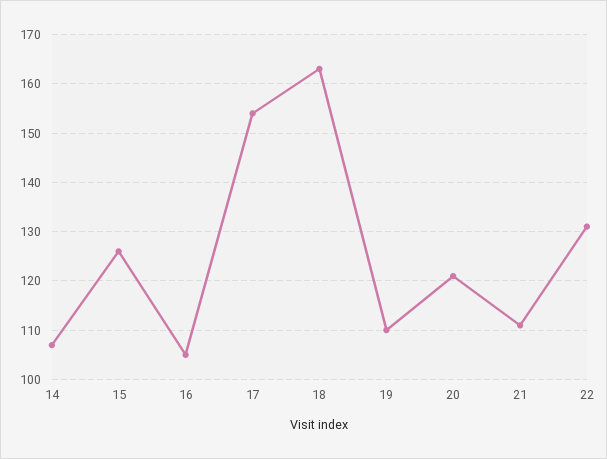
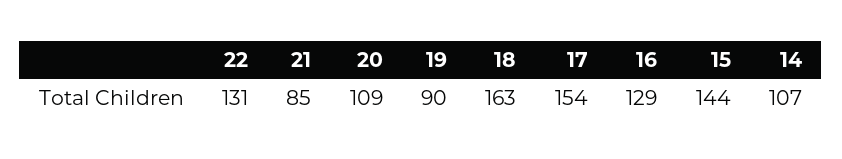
  {
    "14": 107,
-   "15": 125,
+   "15": 144,
-   "16": 105,
+   "16": 129,
    "17": 154,
    "18": 163,
-   "19": 110,
+   "19": 90,
-   "20": 120,
+   "20": 109,
-   "21": 110,
+   "21": 85,
    "22": 131
  }

